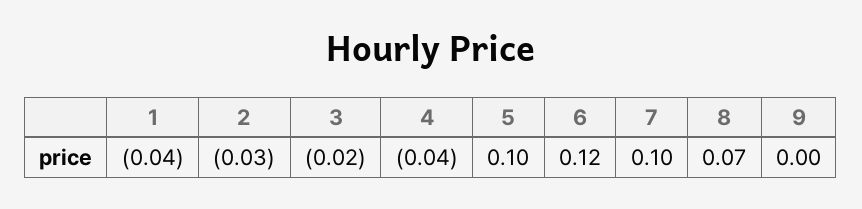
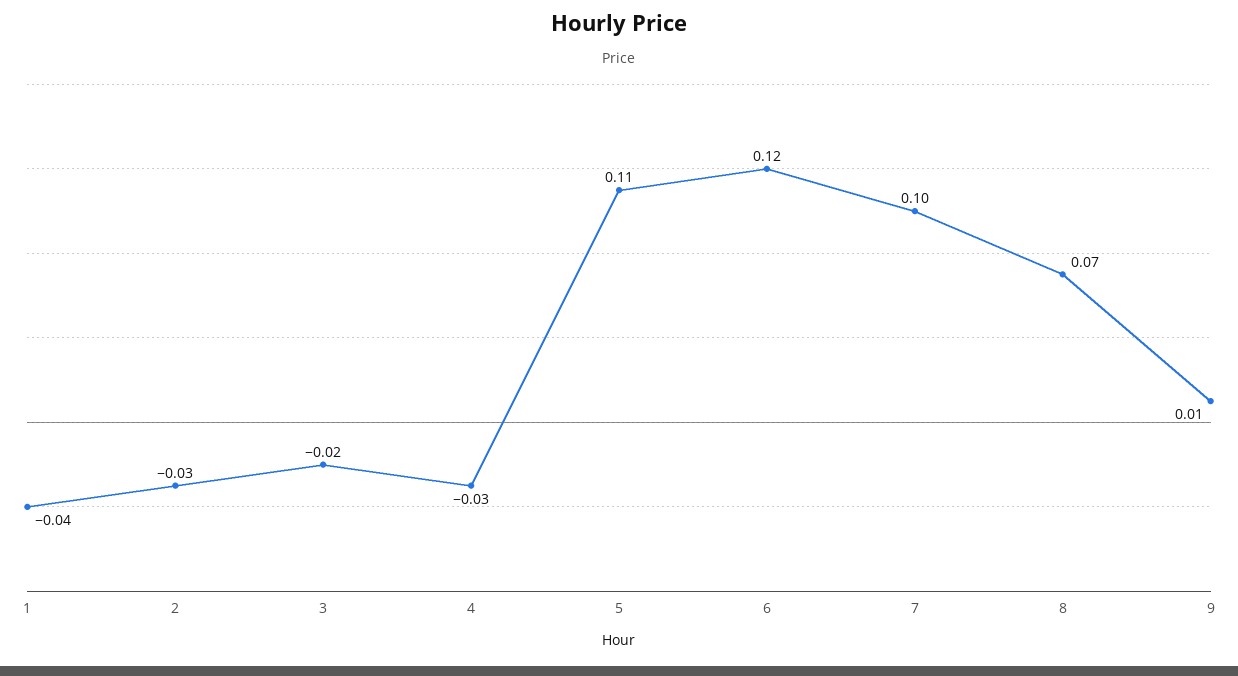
  {
    "1": -0.04,
    "2": -0.03,
    "3": -0.02,
-   "4": -0.04,
+   "4": -0.03,
-   "5": 0.1,
+   "5": 0.11,
    "6": 0.12,
    "7": 0.1,
    "8": 0.07,
-   "9": 0
+   "9": 0.01
  }

